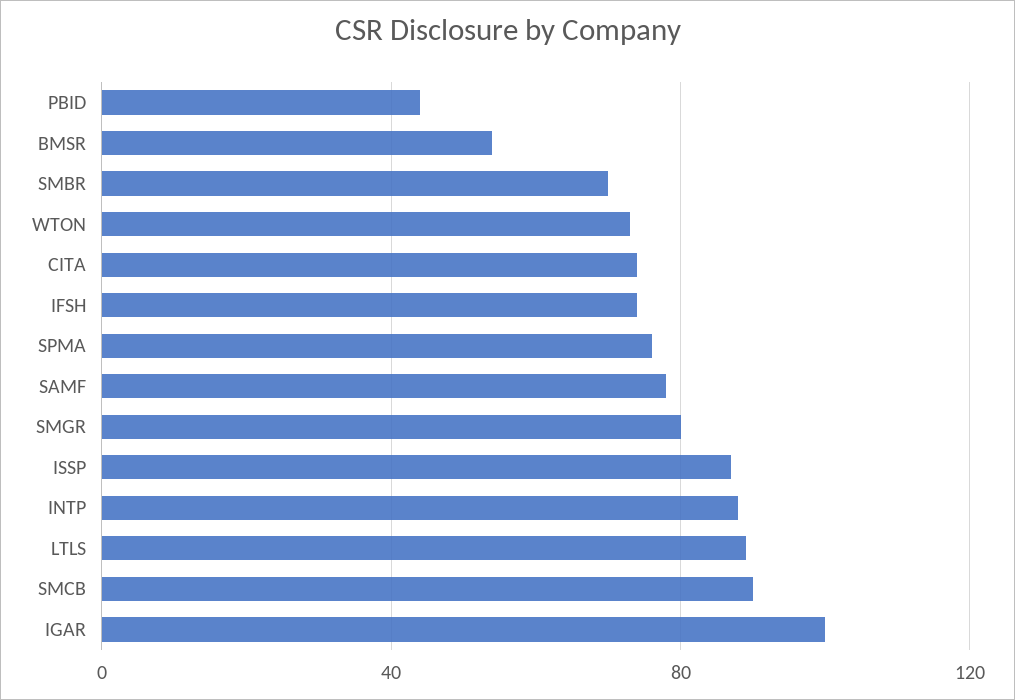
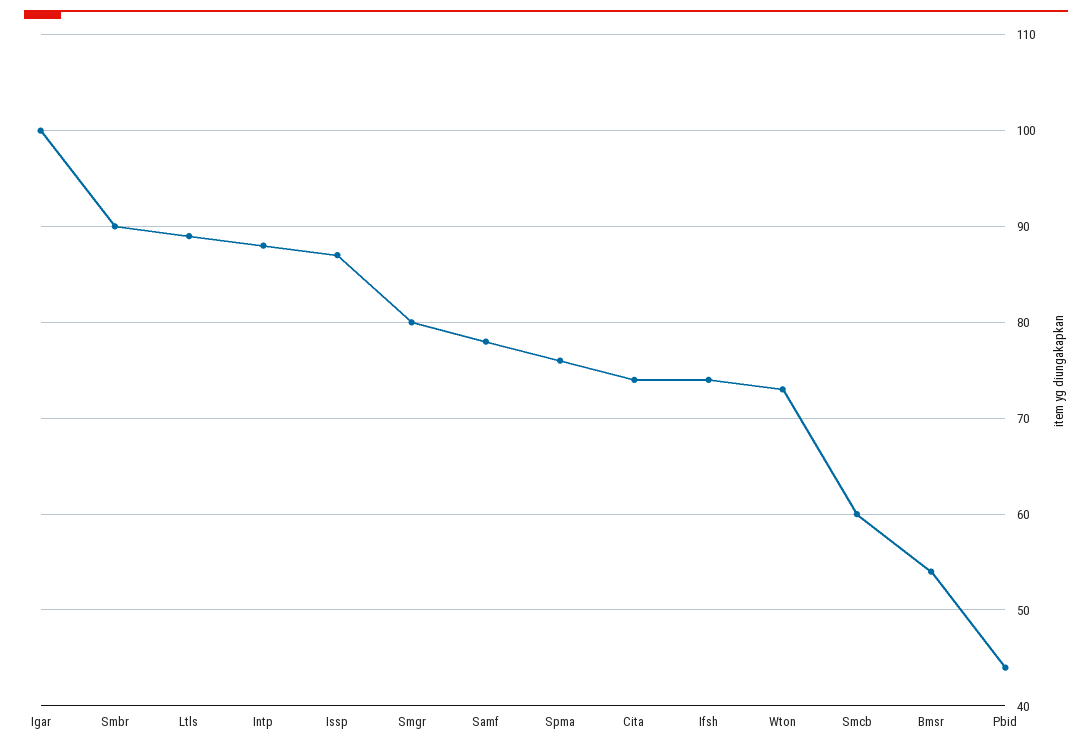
  {
    "PBID": 44,
    "BMSR": 54,
-   "SMBR": 70,
+   "SMBR": 90,
    "WTON": 73,
    "CITA": 74,
    "IFSH": 74,
    "SPMA": 76,
    "SAMF": 78,
    "SMGR": 80,
    "ISSP": 87,
    "INTP": 88,
    "LTLS": 89,
-   "SMCB": 90,
+   "SMCB": 60,
    "IGAR": 100
  }

